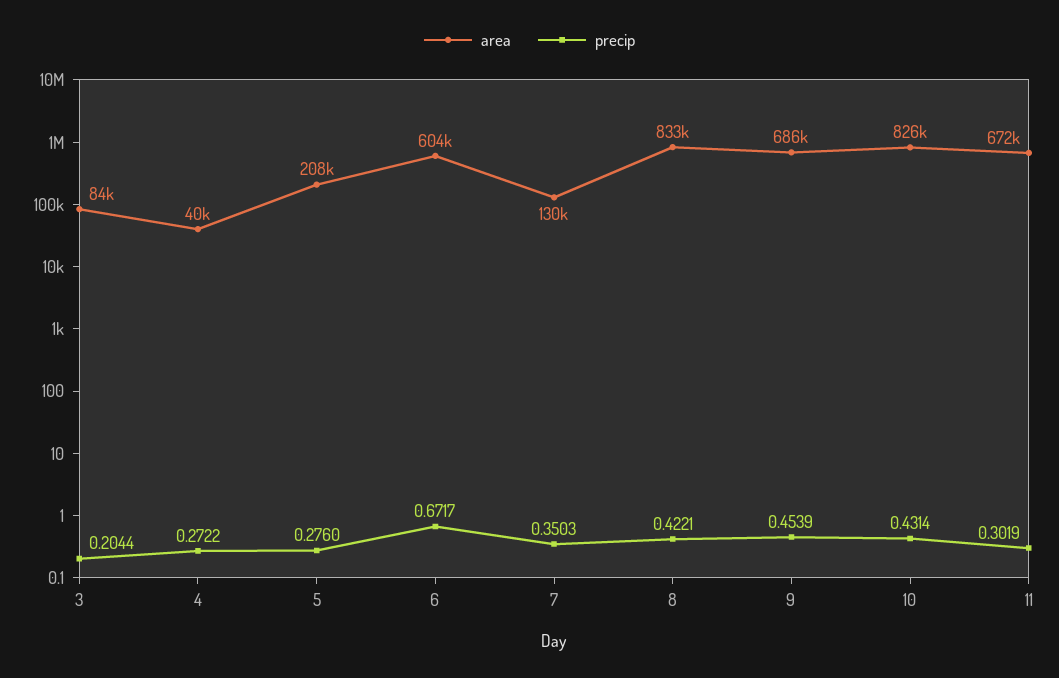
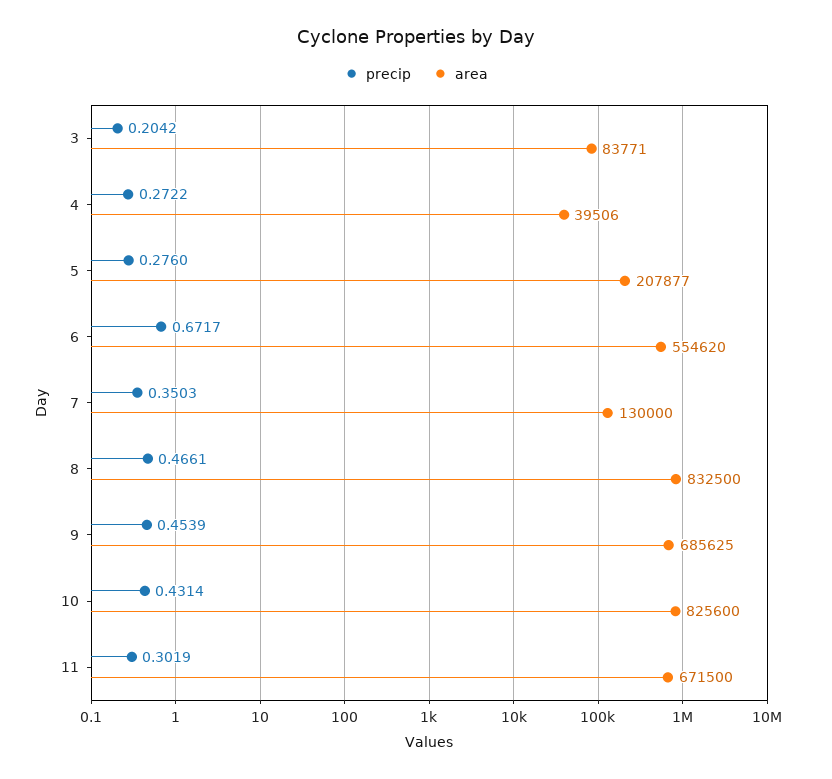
  {
    "area": {
      "3": 83771,
      "4": 39506,
      "5": 207877,
-     "6": 604000,
+     "6": 554620,
      "7": 130000,
      "8": 832500,
      "9": 685625,
      "10": 825600,
      "11": 671500
    },
    "precip": {
-     "3": 0.2044,
+     "3": 0.2042,
      "4": 0.2722,
      "5": 0.276,
      "6": 0.6717,
      "7": 0.3503,
-     "8": 0.4221,
+     "8": 0.4661,
      "9": 0.4539,
      "10": 0.4314,
      "11": 0.3019
    }
  }

